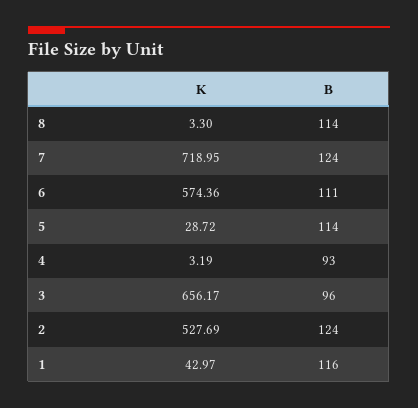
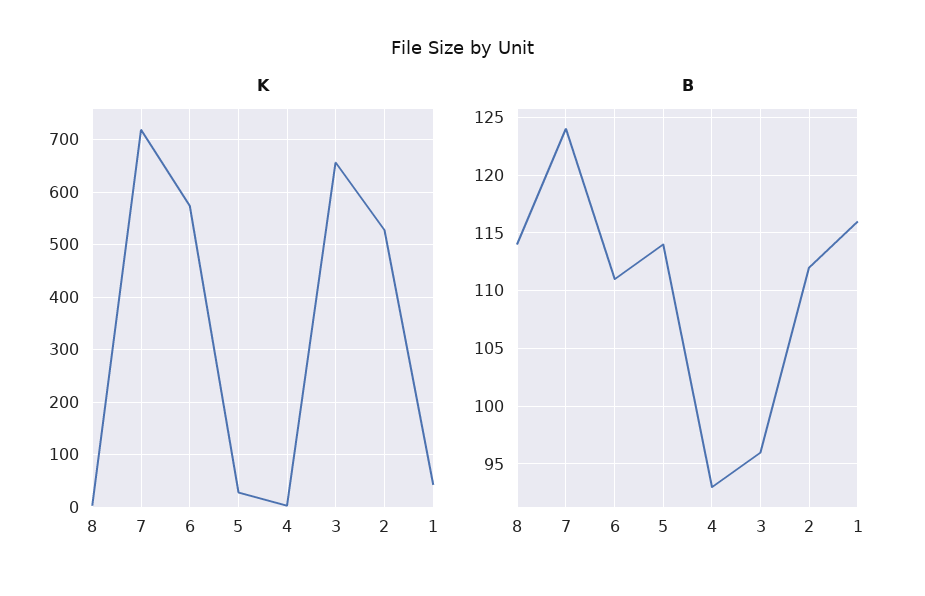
  {
    "K": {
      "8": 3.3,
      "7": 718.95,
      "6": 574.36,
      "5": 28.72,
      "4": 3.19,
      "3": 656.17,
      "2": 527.69,
      "1": 42.97
    },
    "B": {
      "8": 114,
      "7": 124,
      "6": 111,
      "5": 114,
      "4": 93,
      "3": 96,
-     "2": 124,
+     "2": 112,
      "1": 116
    }
  }

